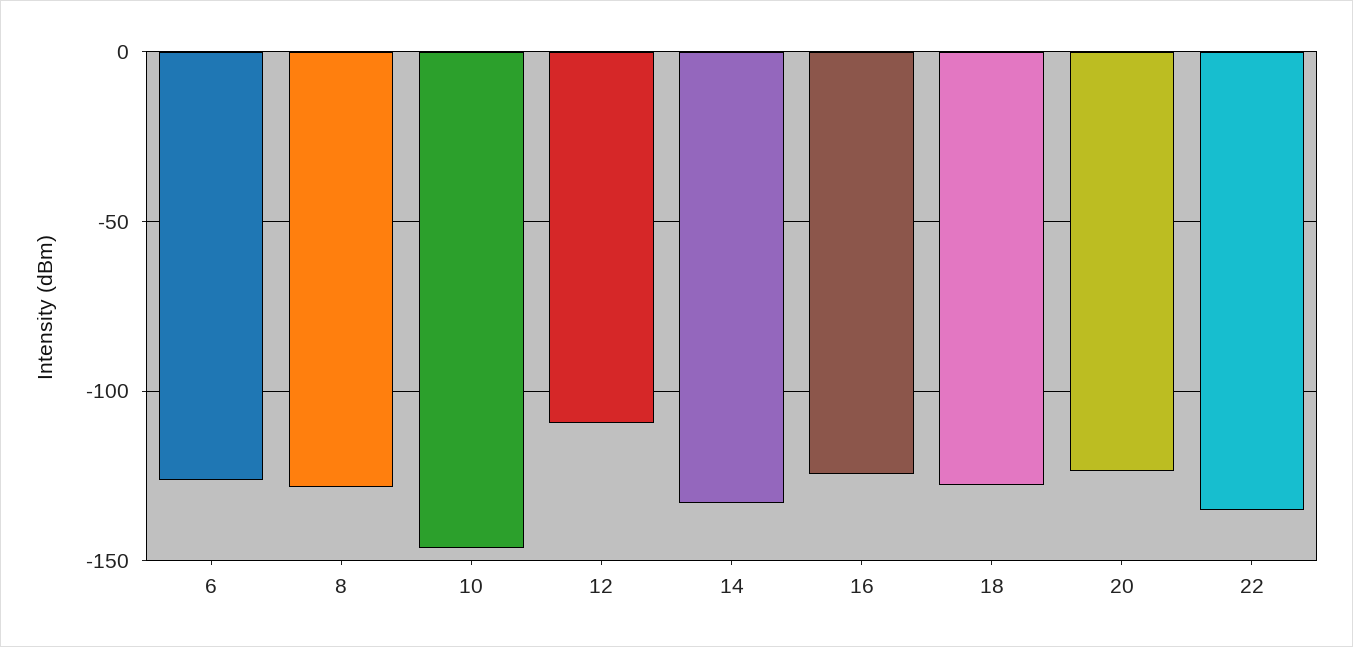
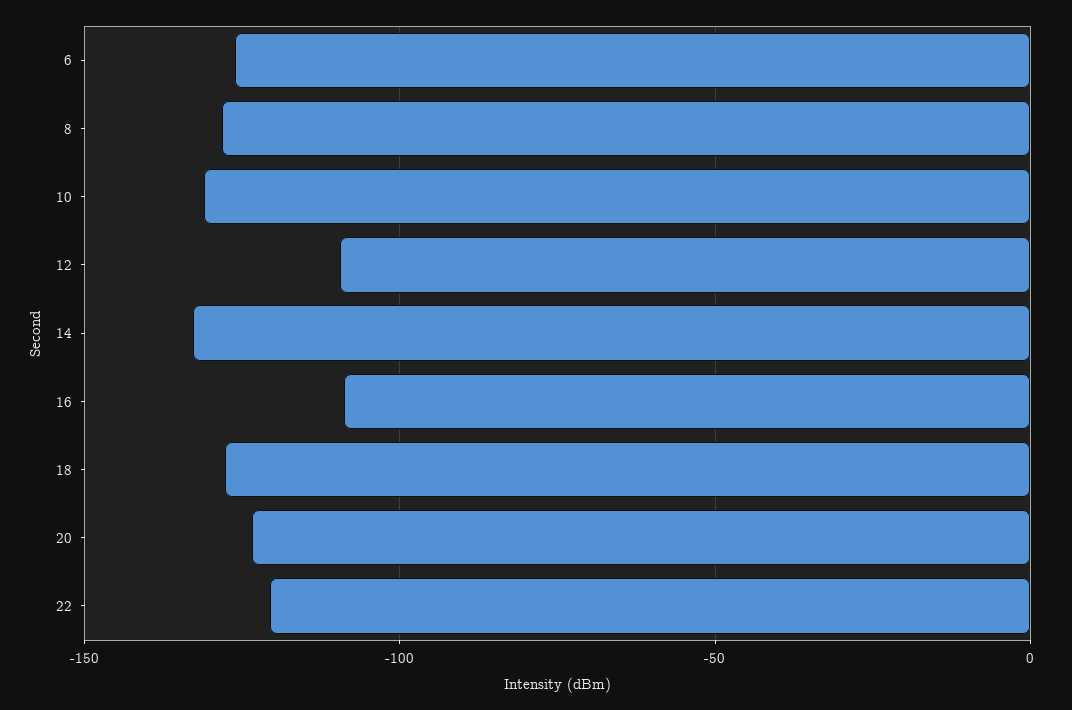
  {
    "6": -125,
    "8": -130,
-   "10": -145,
+   "10": -130,
    "12": -110,
    "14": -135,
-   "16": -125,
+   "16": -110,
    "18": -130,
    "20": -125,
-   "22": -135
+   "22": -120
  }

